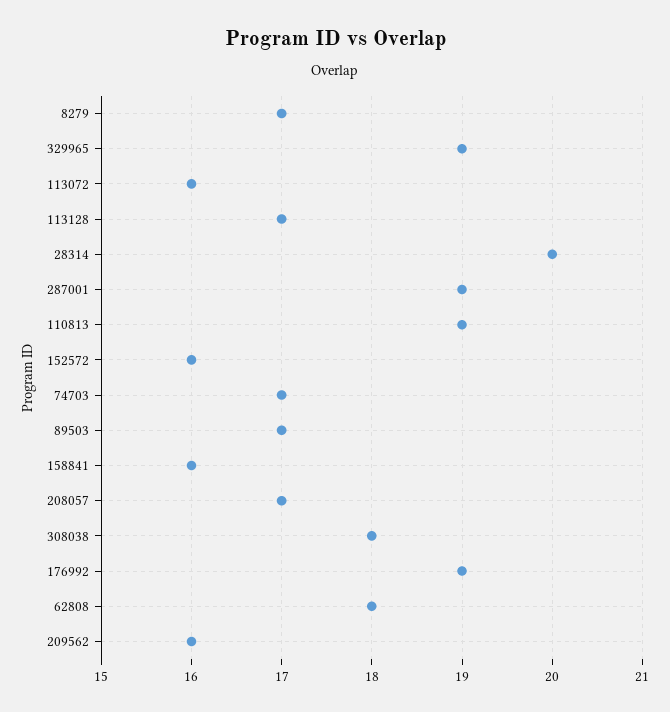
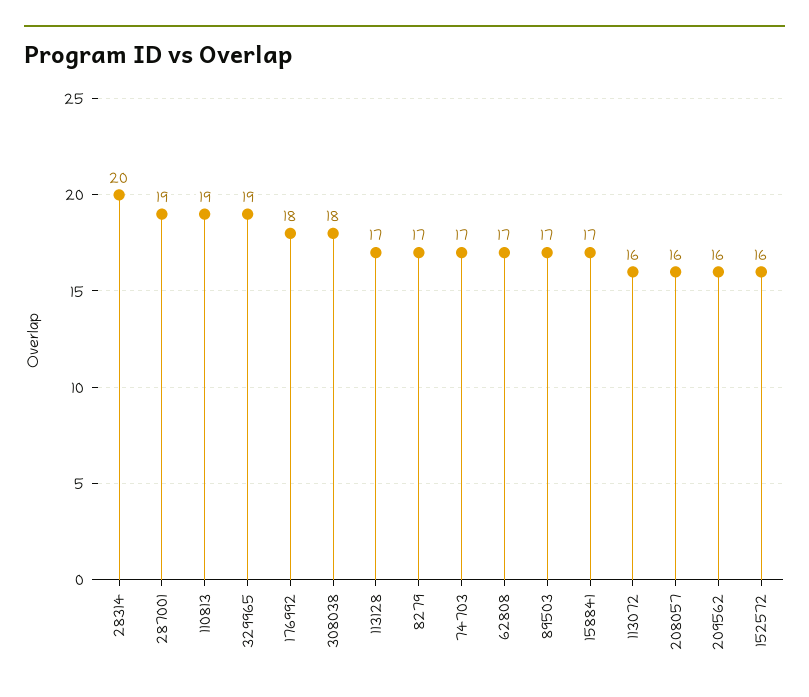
  {
    "8279": 17,
    "329965": 19,
    "113072": 16,
    "113128": 17,
    "28314": 20,
    "287001": 19,
    "110813": 19,
    "152572": 16,
    "74703": 17,
    "89503": 17,
-   "158841": 16,
+   "158841": 17,
-   "208057": 17,
+   "208057": 16,
    "308038": 18,
-   "176992": 19,
+   "176992": 18,
-   "62808": 18,
+   "62808": 17,
    "209562": 16
  }

